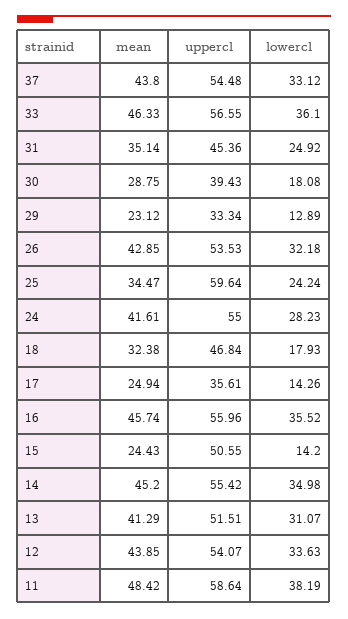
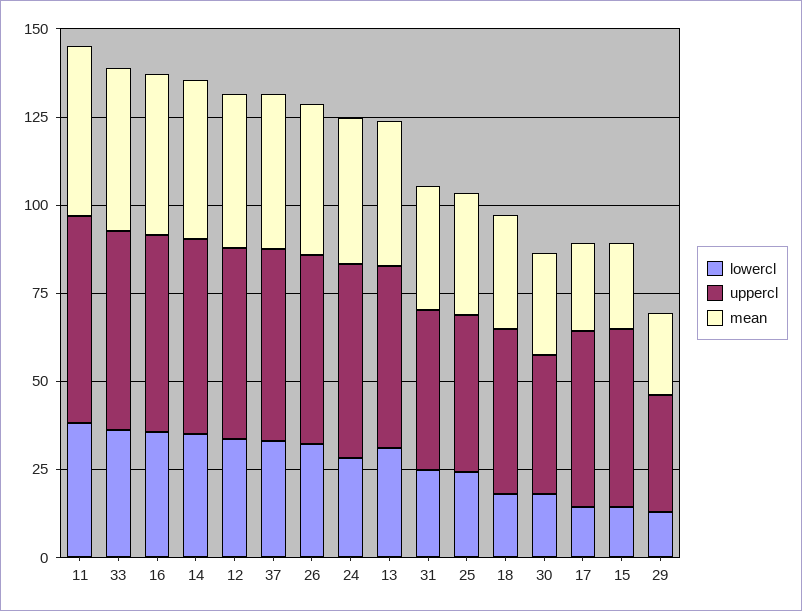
  {
    "mean": {
      "37": 43.8,
      "33": 46.33,
      "31": 35.14,
      "30": 28.75,
      "29": 23.12,
      "26": 42.85,
      "25": 34.47,
      "24": 41.61,
      "18": 32.38,
      "17": 24.94,
      "16": 45.74,
      "15": 24.43,
      "14": 45.2,
      "13": 41.29,
      "12": 43.85,
      "11": 48.42
    },
    "uppercl": {
      "37": 54.48,
      "33": 56.55,
      "31": 45.36,
      "30": 39.43,
      "29": 33.34,
      "26": 53.53,
-     "25": 59.64,
+     "25": 45,
      "24": 55,
      "18": 46.84,
-     "17": 35.61,
+     "17": 50,
      "16": 55.96,
      "15": 50.55,
      "14": 55.42,
      "13": 51.51,
      "12": 54.07,
      "11": 58.64
    },
    "lowercl": {
      "37": 33.12,
      "33": 36.1,
      "31": 24.92,
      "30": 18.08,
      "29": 12.89,
      "26": 32.18,
      "25": 24.24,
      "24": 28.23,
      "18": 17.93,
      "17": 14.26,
      "16": 35.52,
      "15": 14.2,
      "14": 34.98,
      "13": 31.07,
      "12": 33.63,
      "11": 38.19
    }
  }

